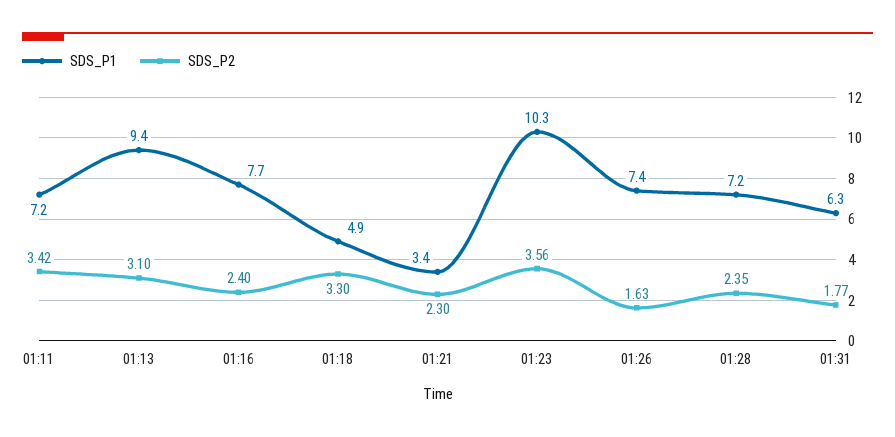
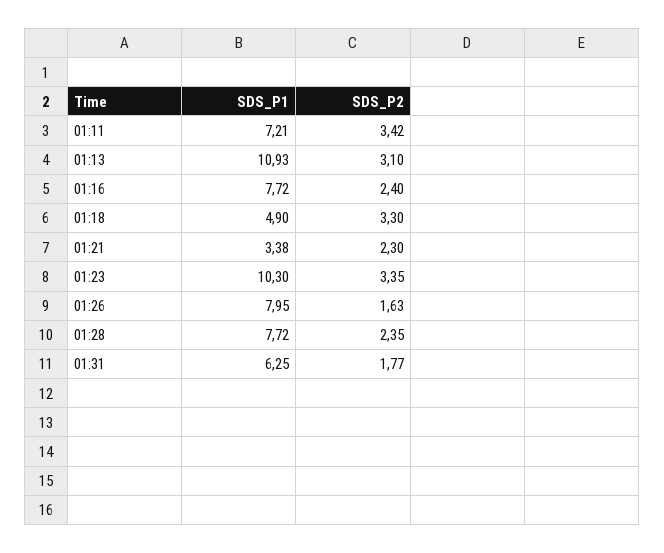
  {
    "SDS_P1": {
      "01:11": 7.21,
-     "01:13": 9.4,
+     "01:13": 10.93,
      "01:16": 7.72,
      "01:18": 4.9,
      "01:21": 3.38,
      "01:23": 10.3,
-     "01:26": 7.4,
+     "01:26": 7.95,
-     "01:28": 7.2,
+     "01:28": 7.72,
      "01:31": 6.25
    },
    "SDS_P2": {
      "01:11": 3.42,
      "01:13": 3.1,
      "01:16": 2.4,
      "01:18": 3.3,
      "01:21": 2.3,
-     "01:23": 3.56,
+     "01:23": 3.35,
      "01:26": 1.63,
      "01:28": 2.35,
      "01:31": 1.77
    }
  }

